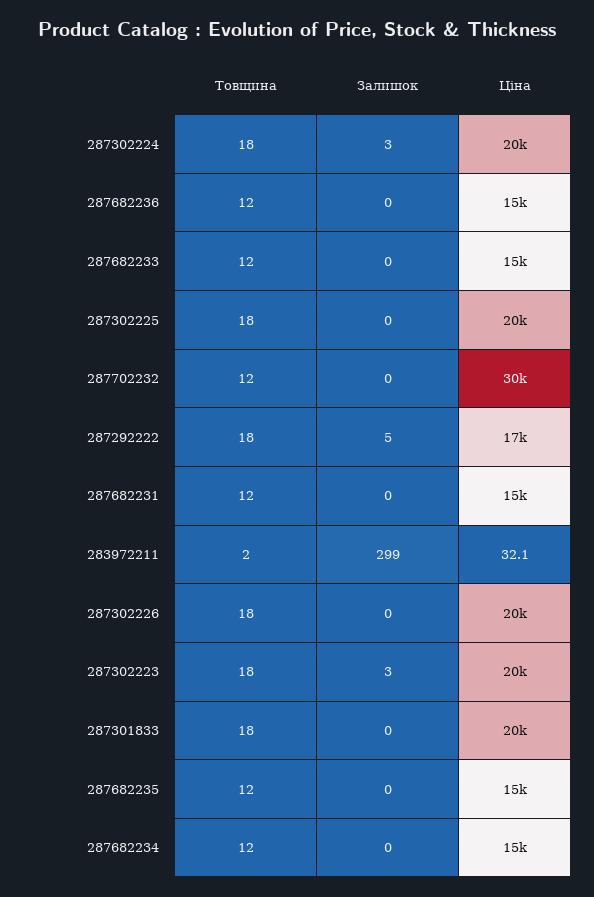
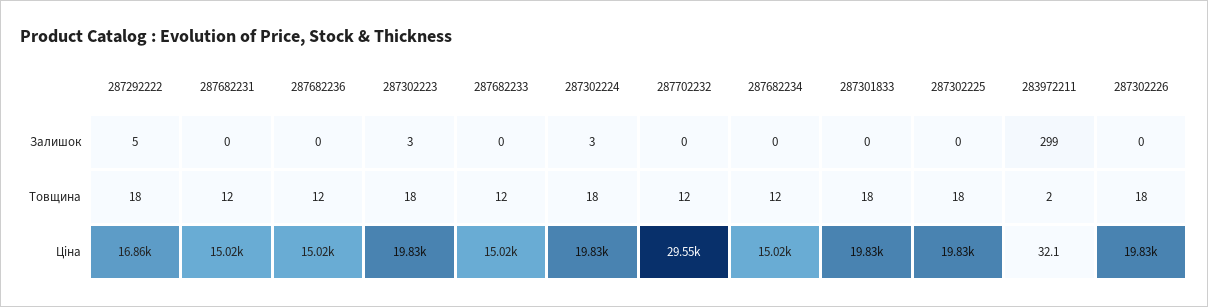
  {
    "Товщина": {
      "287302224": 18,
      "287682236": 12,
      "287682233": 12,
      "287302225": 18,
      "287702232": 12,
      "287292222": 18,
      "287682231": 12,
      "283972211": 2,
      "287302226": 18,
      "287302223": 18,
      "287301833": 18,
-     "287682235": 12,
      "287682234": 12
    },
    "Залишок": {
      "287302224": 3,
      "287682236": 0,
      "287682233": 0,
      "287302225": 0,
      "287702232": 0,
      "287292222": 5,
      "287682231": 0,
      "283972211": 299,
      "287302226": 0,
      "287302223": 3,
      "287301833": 0,
-     "287682235": 0,
      "287682234": 0
    },
    "Ціна": {
      "287302224": 19830,
      "287682236": 15020,
      "287682233": 15020,
      "287302225": 19830,
      "287702232": 29550,
      "287292222": 16860,
      "287682231": 15020,
      "283972211": 32.1,
      "287302226": 19830,
      "287302223": 19830,
      "287301833": 19830,
-     "287682235": 15000,
      "287682234": 15020
    }
  }

